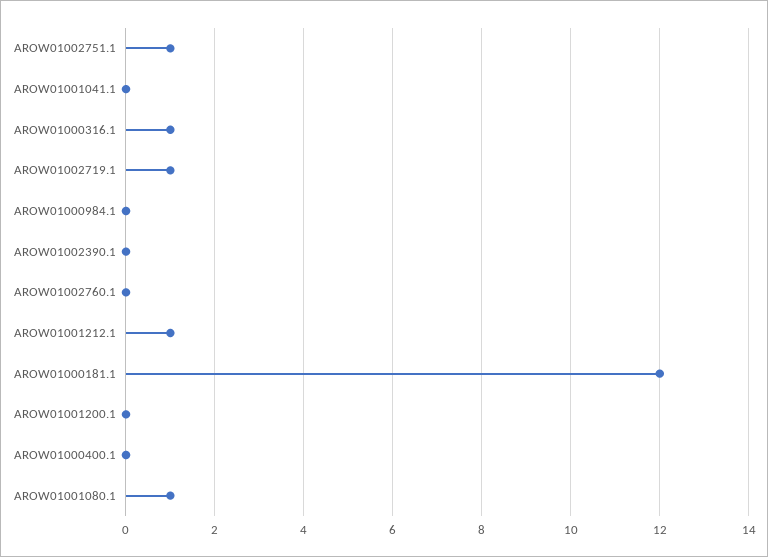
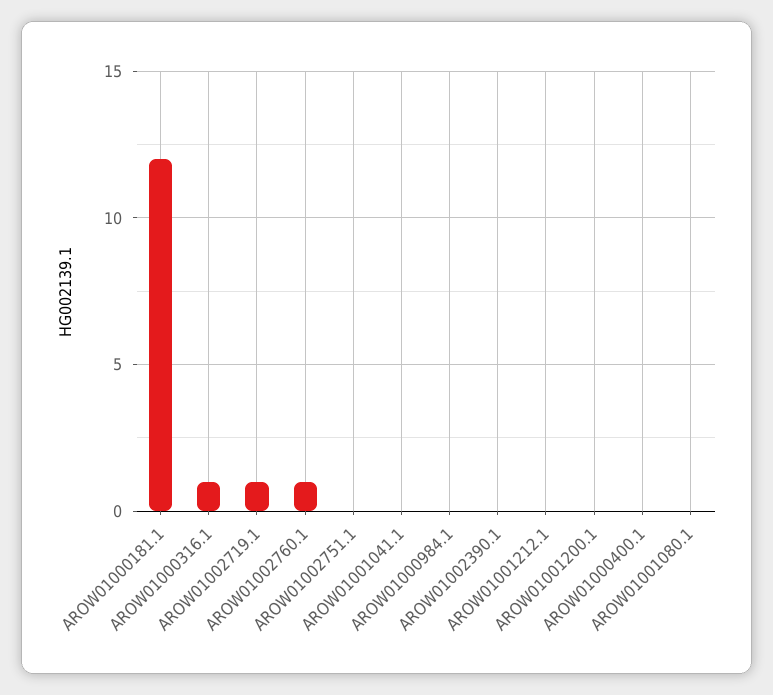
  {
-   "AROW01002751.1": 1,
+   "AROW01002751.1": 0,
    "AROW01001041.1": 0,
    "AROW01000316.1": 1,
    "AROW01002719.1": 1,
    "AROW01000984.1": 0,
    "AROW01002390.1": 0,
-   "AROW01002760.1": 0,
+   "AROW01002760.1": 1,
-   "AROW01001212.1": 1,
+   "AROW01001212.1": 0,
    "AROW01000181.1": 12,
    "AROW01001200.1": 0,
    "AROW01000400.1": 0,
-   "AROW01001080.1": 1
+   "AROW01001080.1": 0
  }

